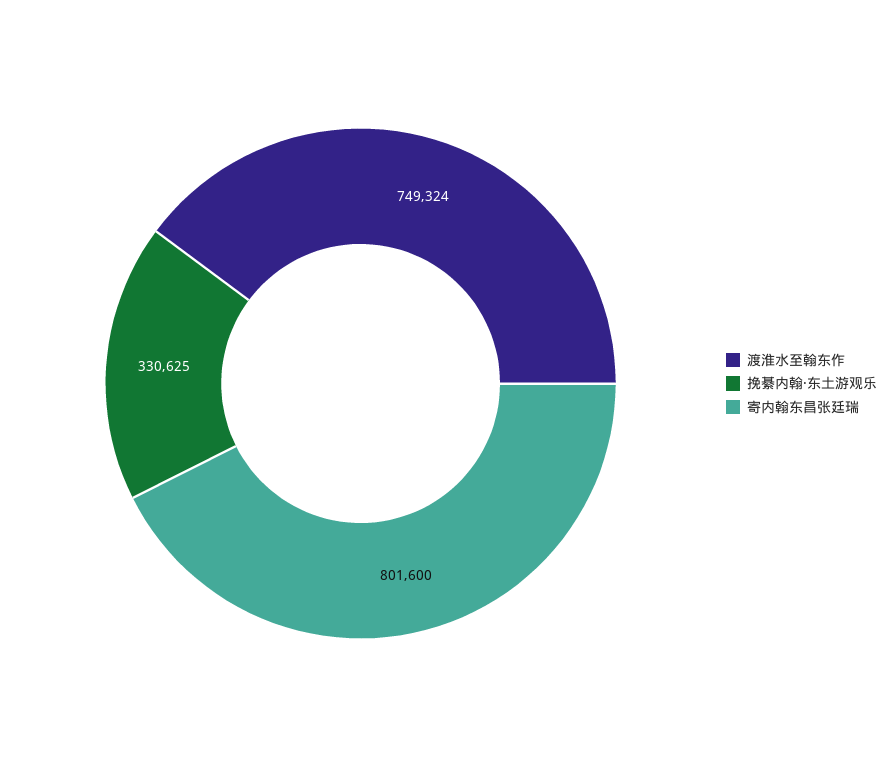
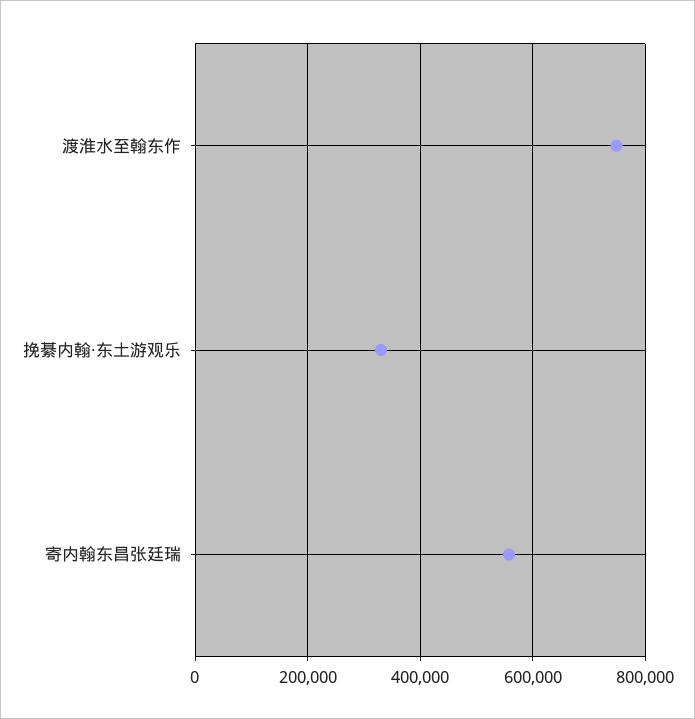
  {
    "渡淮水至翰东作": 749324,
    "挽綦内翰·东土游观乐": 330625,
-   "寄内翰东昌张廷瑞": 801600
+   "寄内翰东昌张廷瑞": 560000
  }

